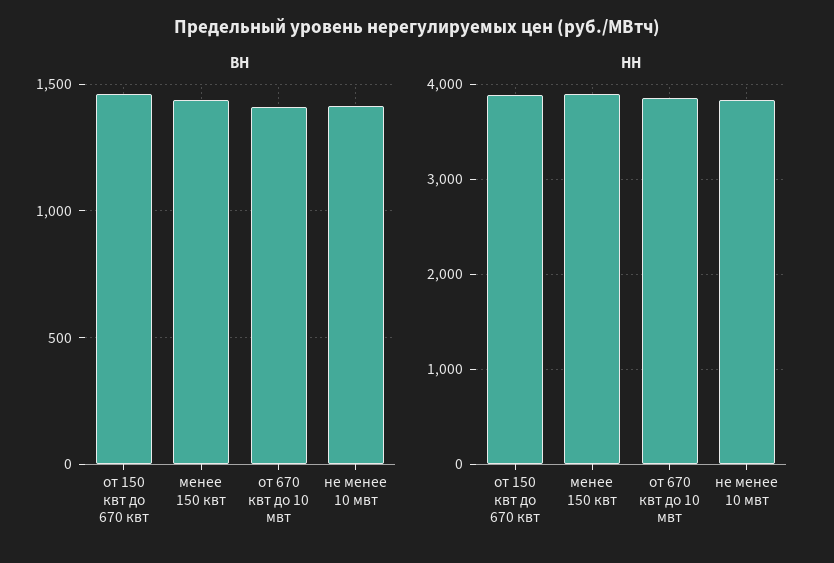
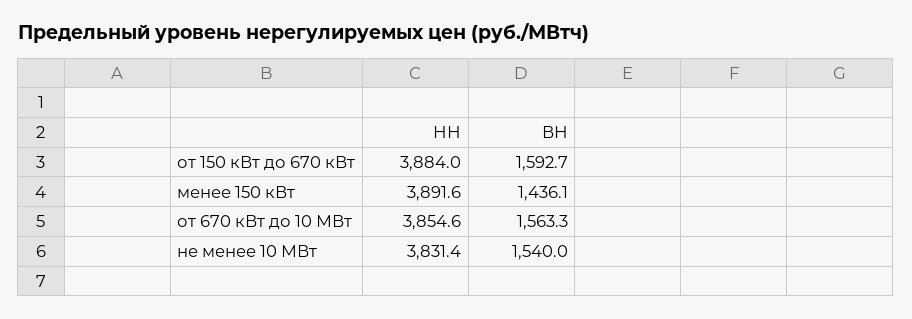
  {
    "ВН": {
-     "от 150 квт до 670 квт": 1450,
+     "от 150 квт до 670 квт": 1592.7,
      "менее 150 квт": 1436.1,
-     "от 670 квт до 10 мвт": 1400,
+     "от 670 квт до 10 мвт": 1563.3,
-     "не менее 10 мвт": 1400
+     "не менее 10 мвт": 1540
    },
    "НН": {
      "от 150 квт до 670 квт": 3884,
      "менее 150 квт": 3891.6,
      "от 670 квт до 10 мвт": 3854.6,
      "не менее 10 мвт": 3831.4
    }
  }

